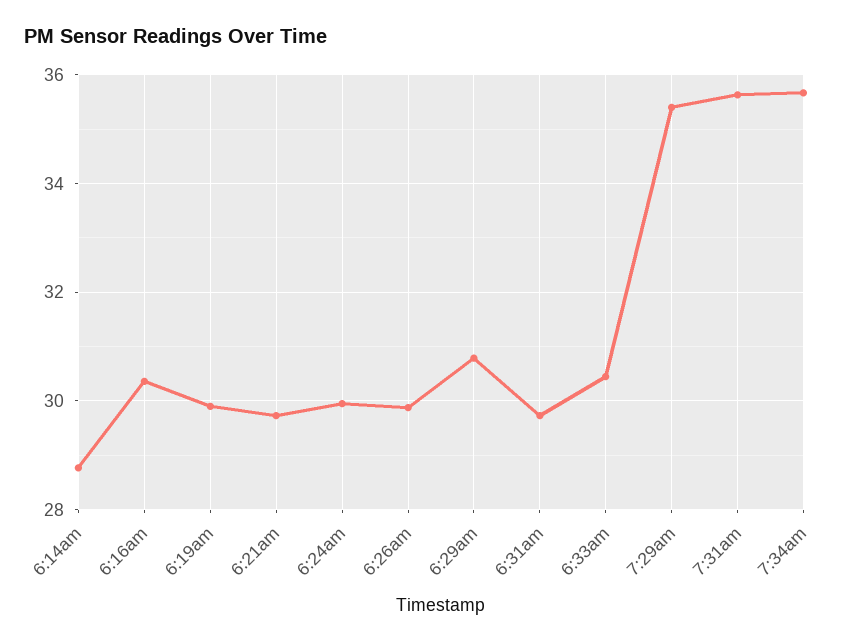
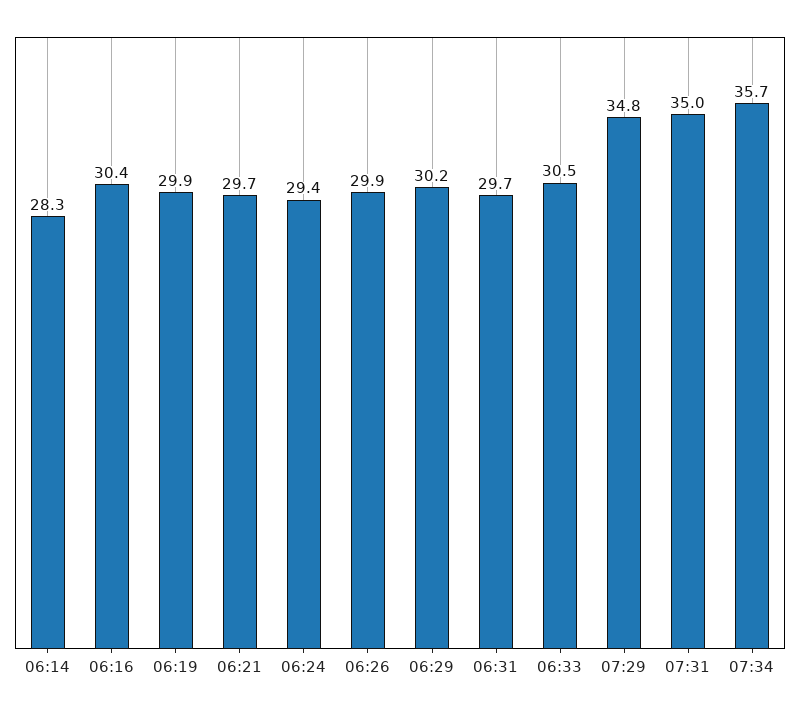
  {
-   "6:14am": 28.8,
+   "6:14am": 28.3,
    "6:16am": 30.4,
    "6:19am": 29.9,
    "6:21am": 29.7,
-   "6:24am": 30,
+   "6:24am": 29.4,
    "6:26am": 29.9,
-   "6:29am": 30.8,
+   "6:29am": 30.2,
    "6:31am": 29.7,
    "6:33am": 30.5,
-   "7:29am": 35.4,
+   "7:29am": 34.8,
-   "7:31am": 35.6,
+   "7:31am": 35,
    "7:34am": 35.7
  }

